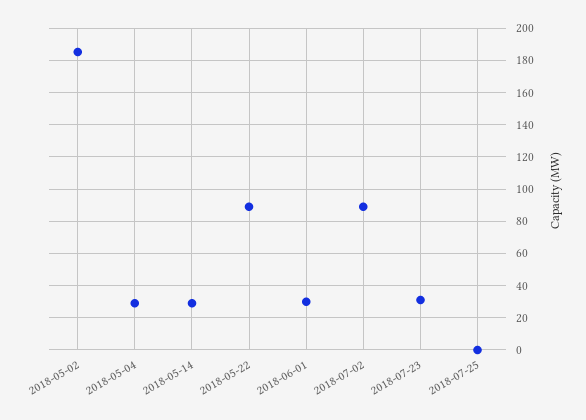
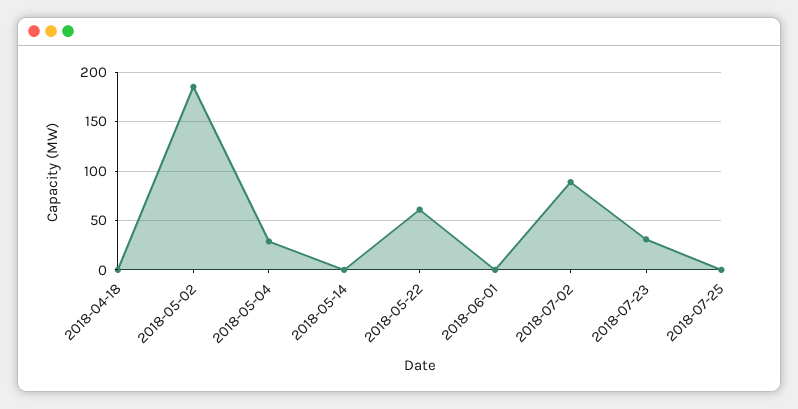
  {
    "2018-05-02": 185,
    "2018-05-04": 30,
-   "2018-05-14": 30,
+   "2018-05-14": 0,
-   "2018-05-22": 90,
+   "2018-05-22": 60,
-   "2018-06-01": 30,
+   "2018-06-01": 0,
    "2018-07-02": 90,
    "2018-07-23": 30,
-   "2018-07-25": 0
+   "2018-07-25": 0,
+   "2018-04-18": 0
  }

